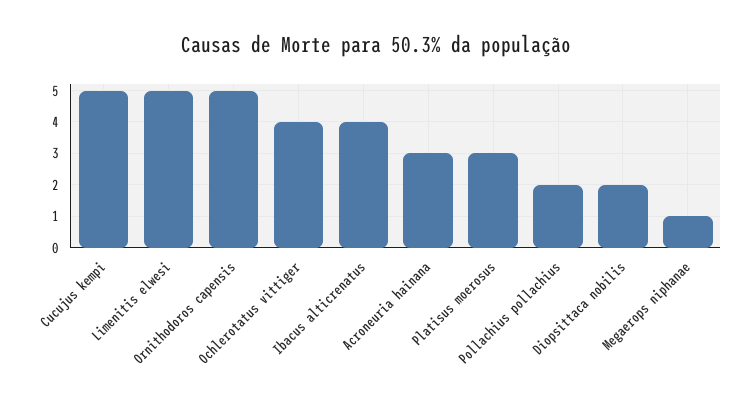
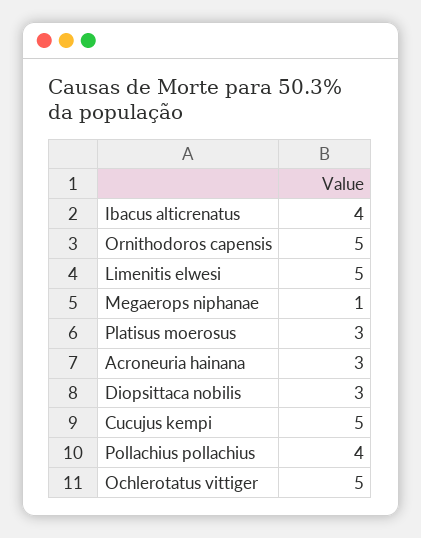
  {
    "Cucujus kempi": 5,
    "Limenitis elwesi": 5,
    "Ornithodoros capensis": 5,
-   "Ochlerotatus vittiger": 4,
+   "Ochlerotatus vittiger": 5,
    "Ibacus alticrenatus": 4,
    "Acroneuria hainana": 3,
    "Platisus moerosus": 3,
-   "Pollachius pollachius": 2,
+   "Pollachius pollachius": 4,
-   "Diopsittaca nobilis": 2,
+   "Diopsittaca nobilis": 3,
    "Megaerops niphanae": 1
  }

